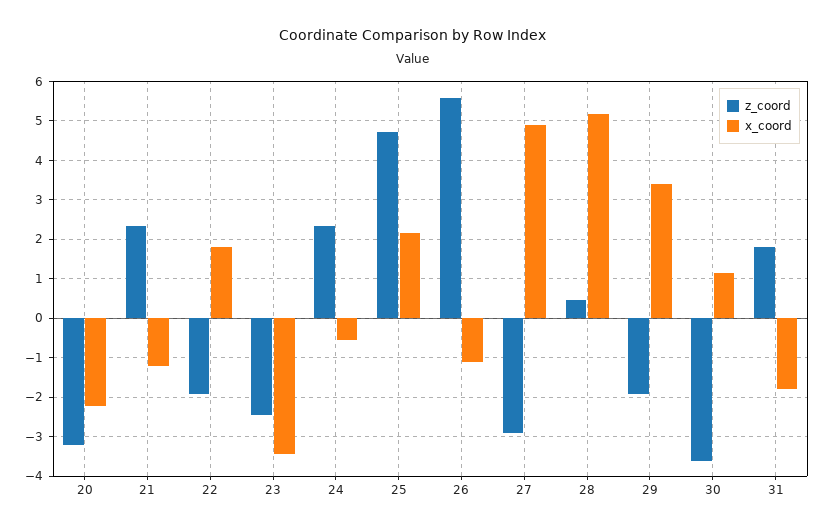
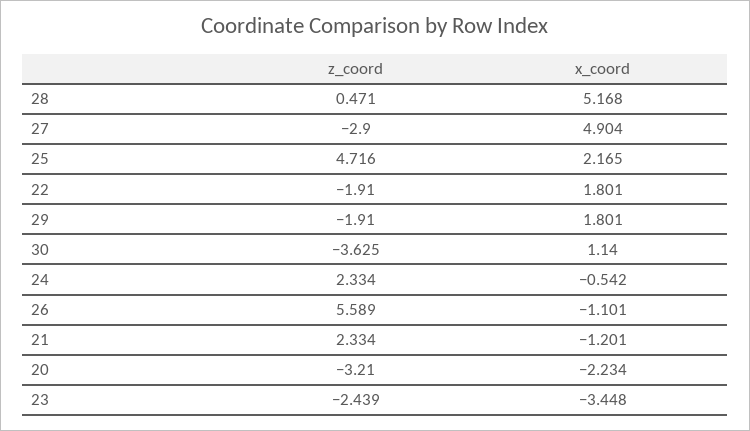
  {
    "z_coord": {
      "20": -3.21,
      "21": 2.334,
      "22": -1.91,
      "23": -2.439,
      "24": 2.334,
      "25": 4.716,
      "26": 5.589,
      "27": -2.9,
      "28": 0.471,
      "29": -1.91,
-     "30": -3.625,
+     "30": -3.625
-     "31": 1.8
    },
    "x_coord": {
      "20": -2.234,
      "21": -1.201,
      "22": 1.801,
      "23": -3.448,
      "24": -0.542,
      "25": 2.165,
      "26": -1.101,
      "27": 4.904,
      "28": 5.168,
-     "29": 3.4,
+     "29": 1.801,
-     "30": 1.14,
+     "30": 1.14
-     "31": -1.8
    }
  }

